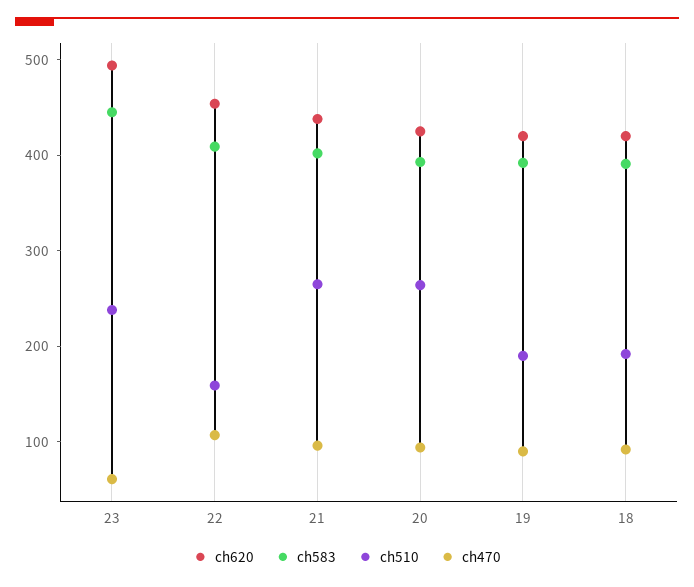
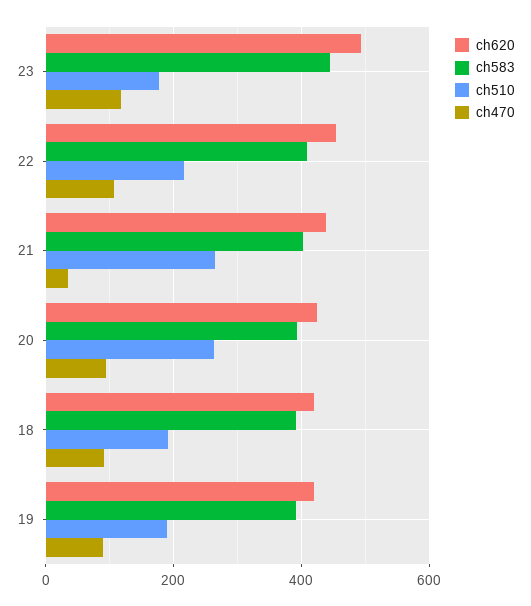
  {
    "ch620": {
      "23": 500,
      "22": 460,
      "21": 440,
      "20": 420,
      "19": 420,
      "18": 420
    },
    "ch583": {
      "23": 440,
      "22": 400,
      "21": 400,
      "20": 400,
      "19": 400,
      "18": 400
    },
    "ch510": {
-     "23": 240,
+     "23": 180,
-     "22": 160,
+     "22": 220,
      "21": 260,
      "20": 260,
      "19": 200,
      "18": 200
    },
    "ch470": {
-     "23": 60,
+     "23": 120,
      "22": 100,
-     "21": 100,
+     "21": 40,
      "20": 100,
      "19": 100,
      "18": 100
    }
  }

